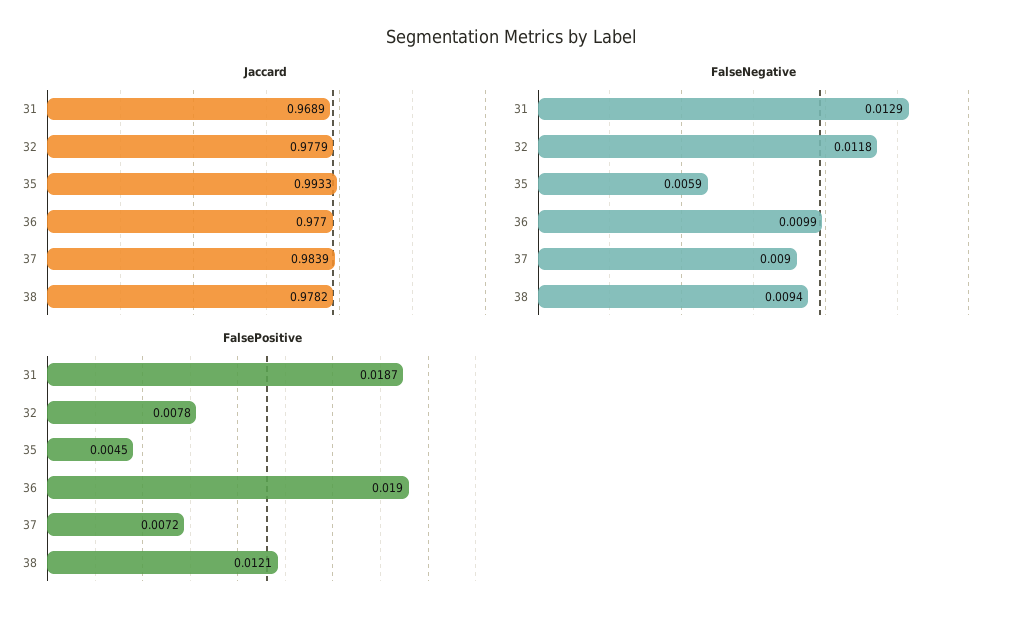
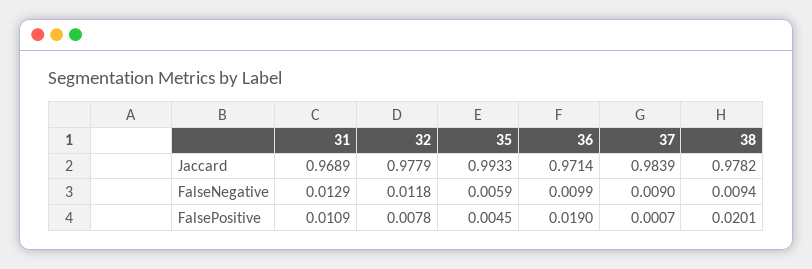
  {
    "Jaccard": {
      "31": 0.9689,
      "32": 0.9779,
      "35": 0.9933,
-     "36": 0.977,
+     "36": 0.9714,
      "37": 0.9839,
      "38": 0.9782
    },
    "FalseNegative": {
      "31": 0.0129,
      "32": 0.0118,
      "35": 0.0059,
      "36": 0.0099,
      "37": 0.009,
      "38": 0.0094
    },
    "FalsePositive": {
-     "31": 0.0187,
+     "31": 0.0109,
      "32": 0.0078,
      "35": 0.0045,
      "36": 0.019,
-     "37": 0.0072,
+     "37": 0.0007,
-     "38": 0.0121
+     "38": 0.0201
    }
  }

